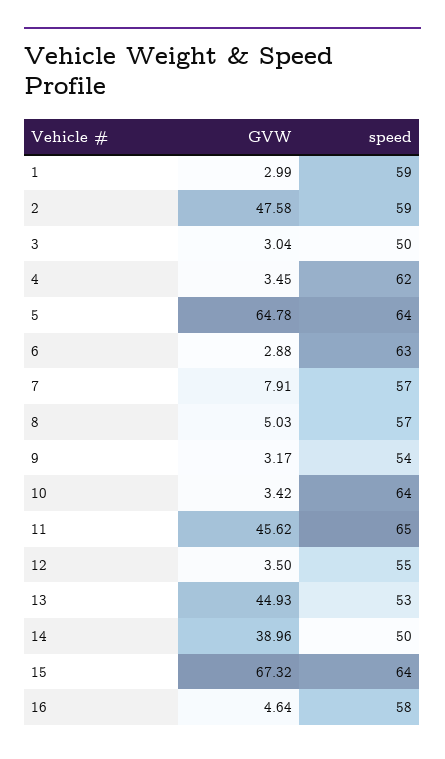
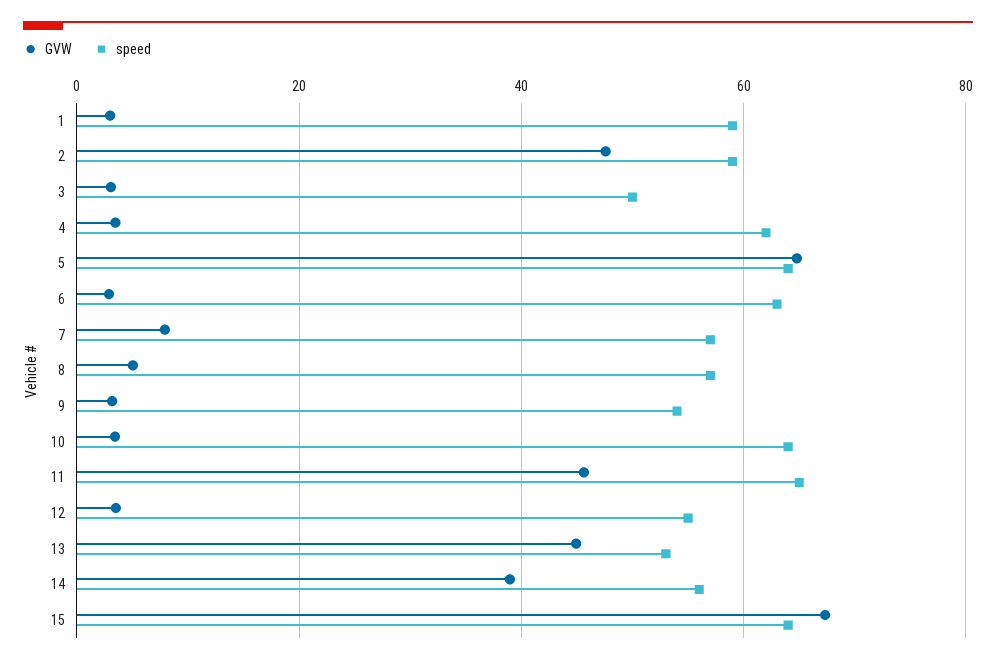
  {
    "GVW": {
      "1": 2.99,
      "2": 47.58,
      "3": 3.04,
      "4": 3.45,
      "5": 64.78,
      "6": 2.88,
      "7": 7.91,
      "8": 5.03,
      "9": 3.17,
      "10": 3.42,
      "11": 45.62,
      "12": 3.5,
      "13": 44.93,
      "14": 38.96,
-     "15": 67.32,
+     "15": 67.32
-     "16": 4.64
    },
    "speed": {
      "1": 59,
      "2": 59,
      "3": 50,
      "4": 62,
      "5": 64,
      "6": 63,
      "7": 57,
      "8": 57,
      "9": 54,
      "10": 64,
      "11": 65,
      "12": 55,
      "13": 53,
-     "14": 50,
+     "14": 56,
-     "15": 64,
+     "15": 64
-     "16": 58
    }
  }

